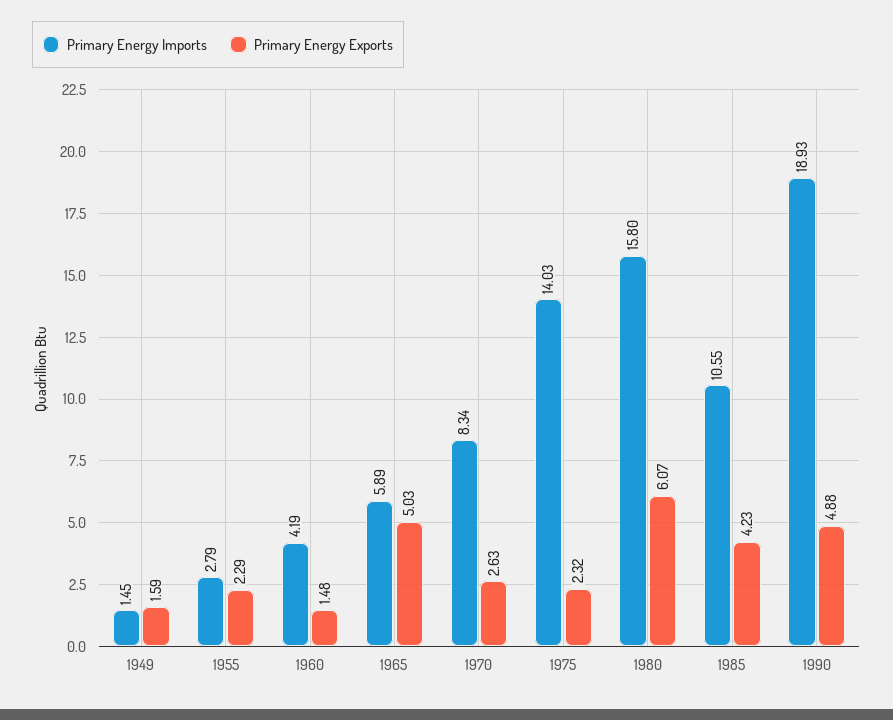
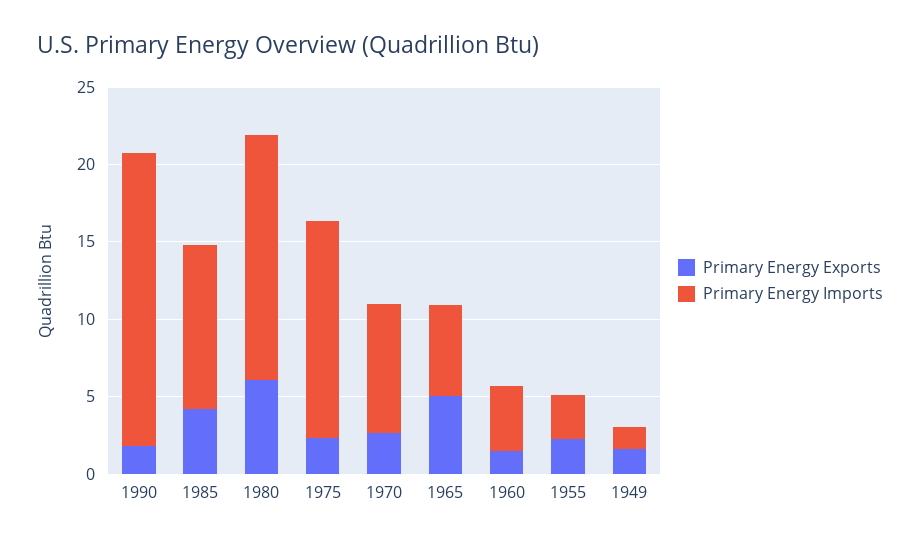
  {
    "Primary Energy Imports": {
      "1949": 1.45,
      "1955": 2.79,
      "1960": 4.19,
      "1965": 5.89,
      "1970": 8.34,
      "1975": 14.03,
      "1980": 15.8,
      "1985": 10.55,
      "1990": 18.93
    },
    "Primary Energy Exports": {
      "1949": 1.59,
      "1955": 2.29,
      "1960": 1.48,
      "1965": 5.03,
      "1970": 2.63,
      "1975": 2.32,
      "1980": 6.07,
      "1985": 4.23,
-     "1990": 4.88
+     "1990": 2
    }
  }

